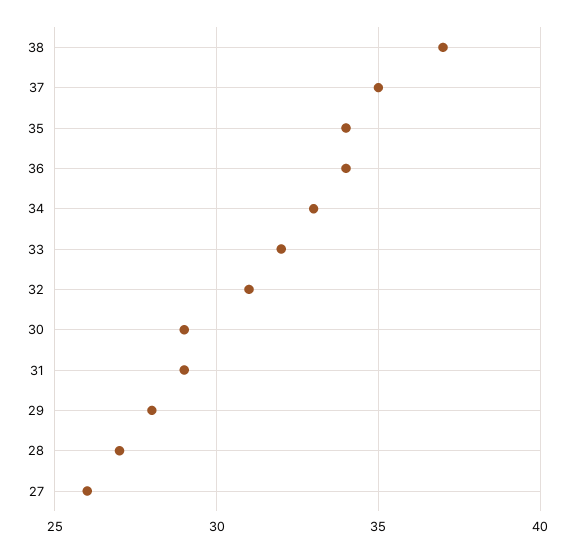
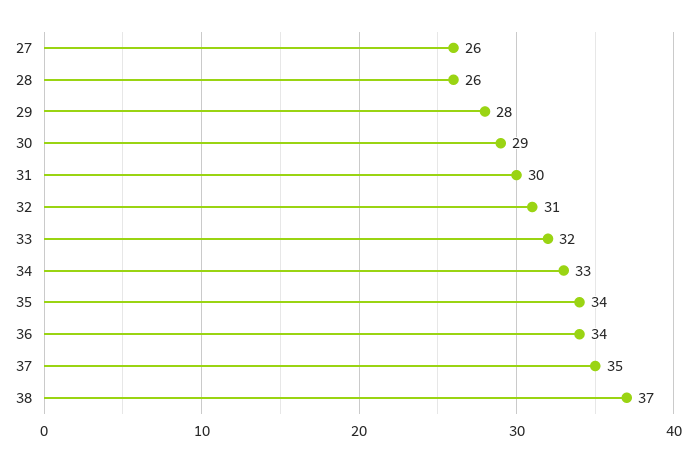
  {
    "38": 37,
    "37": 35,
    "35": 34,
    "36": 34,
    "34": 33,
    "33": 32,
    "32": 31,
    "30": 29,
-   "31": 29,
+   "31": 30,
    "29": 28,
-   "28": 27,
+   "28": 26,
    "27": 26
  }

